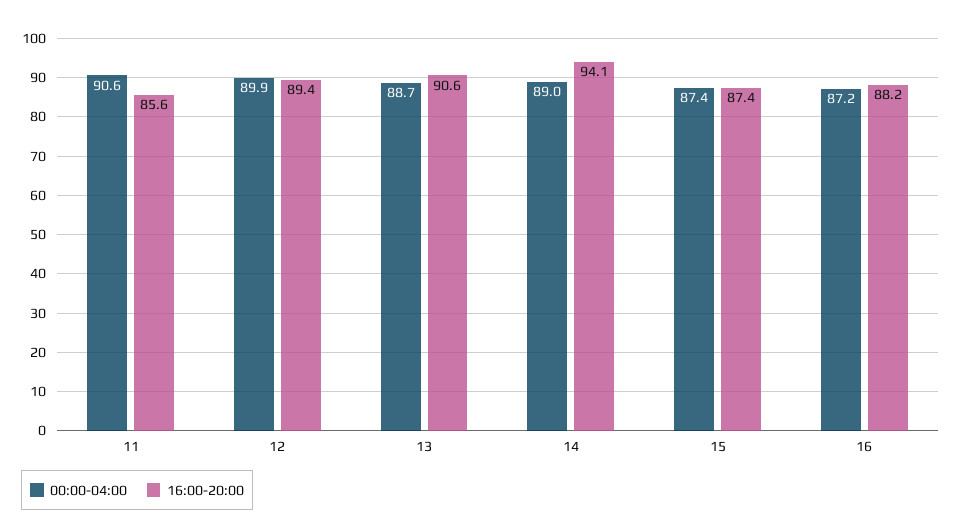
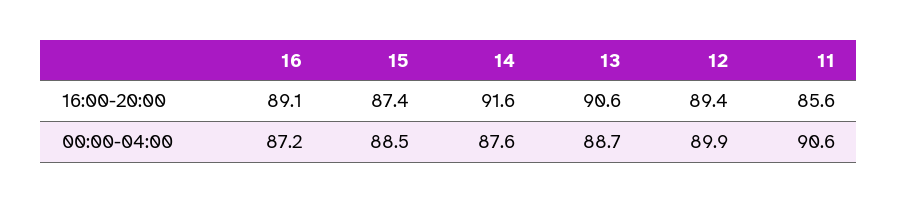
  {
    "00:00-04:00": {
      "11": 90.6,
      "12": 89.9,
      "13": 88.7,
-     "14": 89,
+     "14": 87.6,
-     "15": 87.4,
+     "15": 88.5,
      "16": 87.2
    },
    "16:00-20:00": {
      "11": 85.6,
      "12": 89.4,
      "13": 90.6,
-     "14": 94.1,
+     "14": 91.6,
      "15": 87.4,
-     "16": 88.2
+     "16": 89.1
    }
  }

